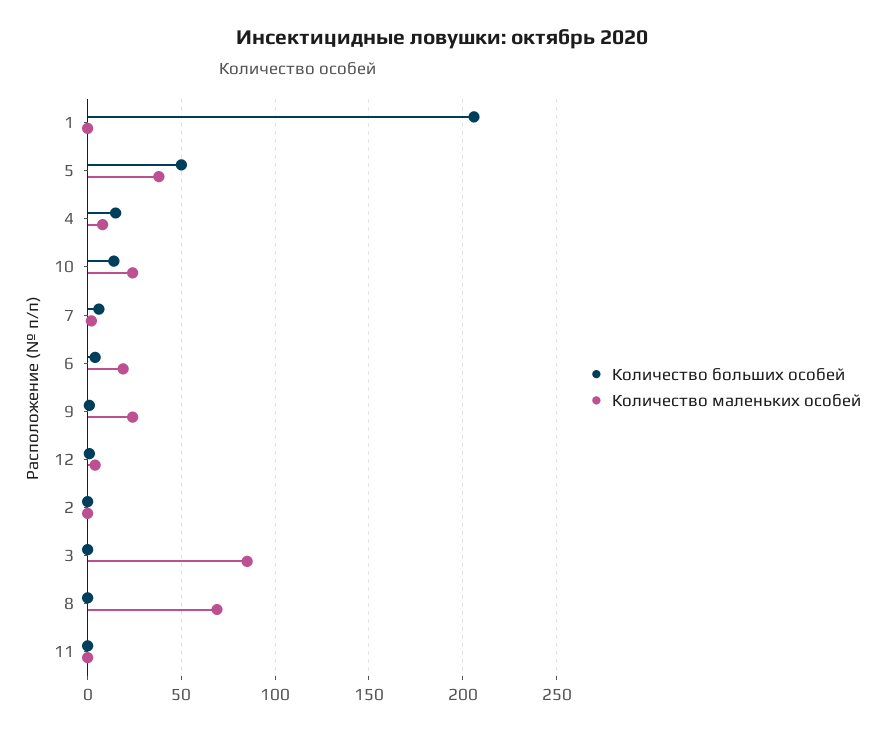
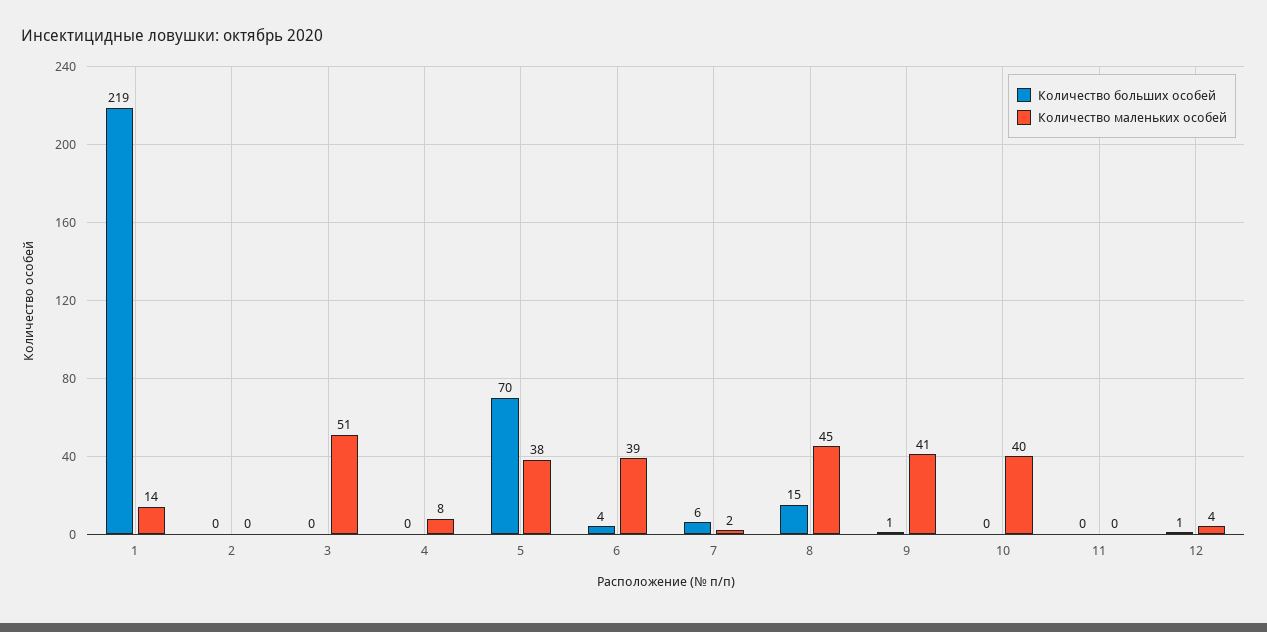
  {
    "Количество больших особей": {
-     "1": 205,
+     "1": 219,
-     "5": 50,
+     "5": 70,
-     "4": 15,
+     "4": 0,
-     "10": 15,
+     "10": 0,
      "7": 6,
      "6": 4,
      "9": 1,
      "12": 1,
      "2": 0,
      "3": 0,
-     "8": 0,
+     "8": 15,
      "11": 0
    },
    "Количество маленьких особей": {
-     "1": 0,
+     "1": 14,
      "5": 38,
      "4": 8,
-     "10": 25,
+     "10": 40,
      "7": 2,
-     "6": 20,
+     "6": 39,
-     "9": 25,
+     "9": 41,
      "12": 4,
      "2": 0,
-     "3": 85,
+     "3": 51,
-     "8": 70,
+     "8": 45,
      "11": 0
    }
  }

